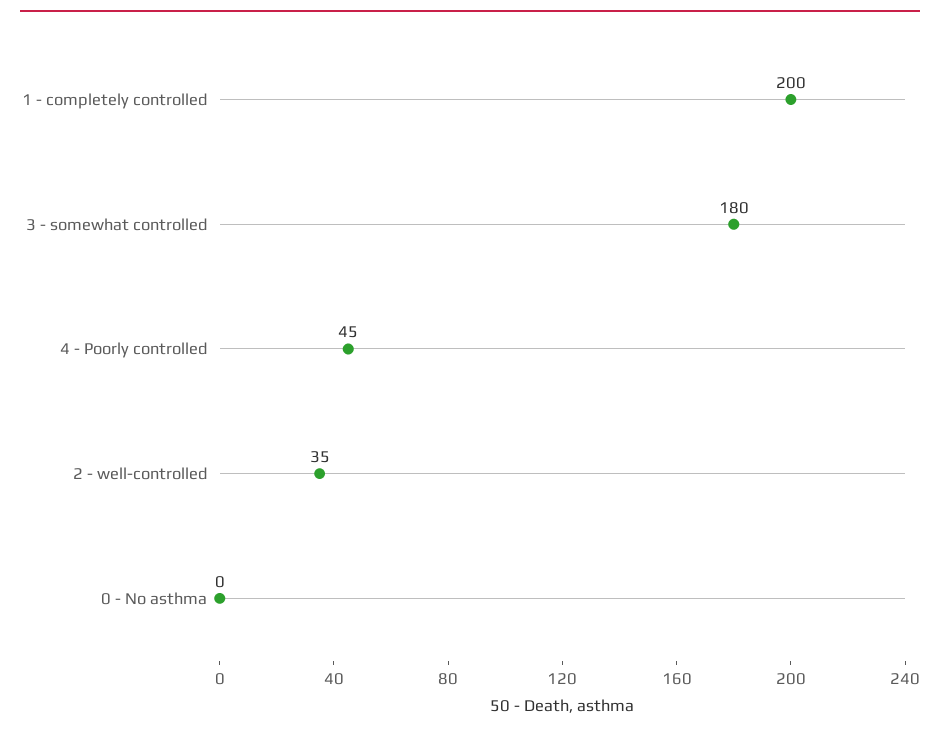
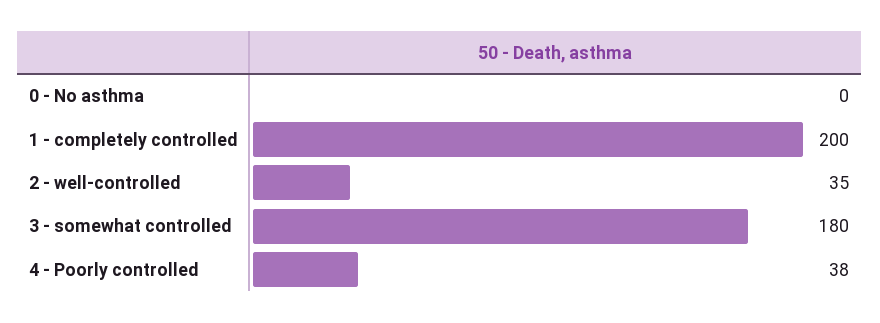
  {
    "1 - completely controlled": 200,
    "3 - somewhat controlled": 180,
-   "4 - Poorly controlled": 45,
+   "4 - Poorly controlled": 38,
    "2 - well-controlled": 35,
    "0 - No asthma": 0
  }

